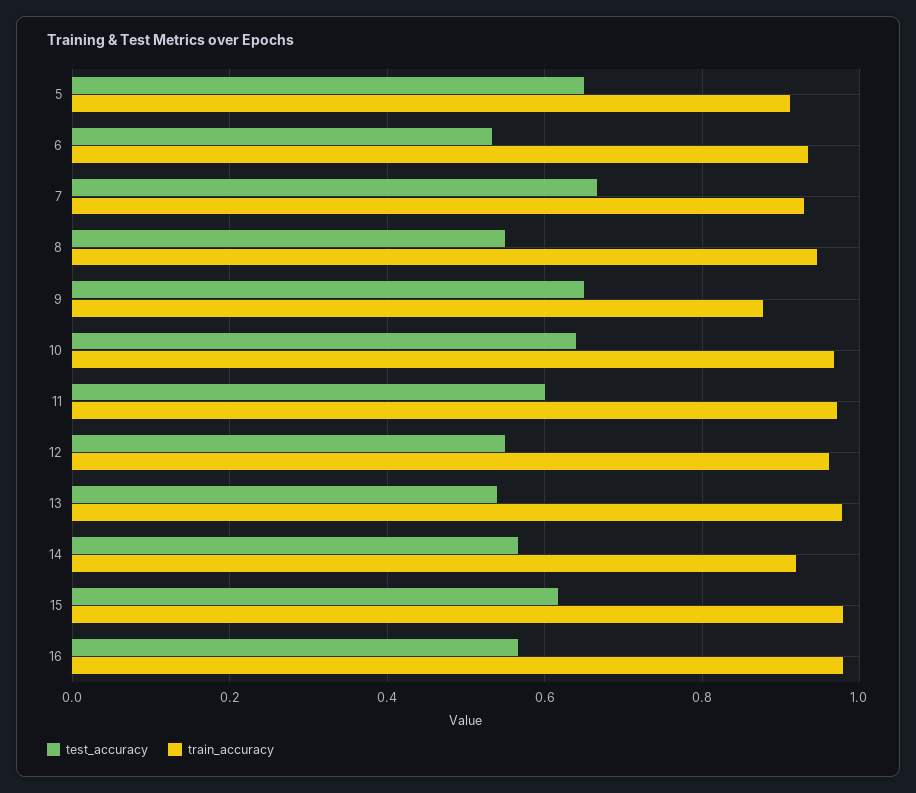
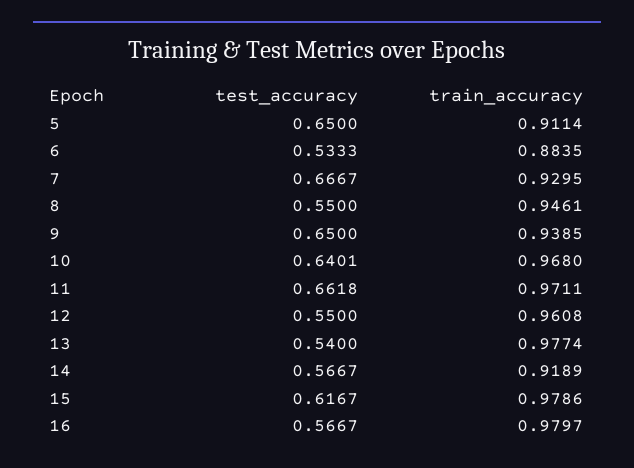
  {
    "test_accuracy": {
      "5": 0.65,
      "6": 0.5333,
      "7": 0.6667,
      "8": 0.55,
      "9": 0.65,
      "10": 0.6401,
-     "11": 0.6,
+     "11": 0.6618,
      "12": 0.55,
      "13": 0.54,
      "14": 0.5667,
      "15": 0.6167,
      "16": 0.5667
    },
    "train_accuracy": {
      "5": 0.9114,
-     "6": 0.94,
+     "6": 0.8835,
      "7": 0.9295,
      "8": 0.9461,
-     "9": 0.88,
+     "9": 0.9385,
      "10": 0.968,
      "11": 0.9711,
      "12": 0.9608,
      "13": 0.9774,
      "14": 0.9189,
      "15": 0.9786,
      "16": 0.9797
    }
  }

